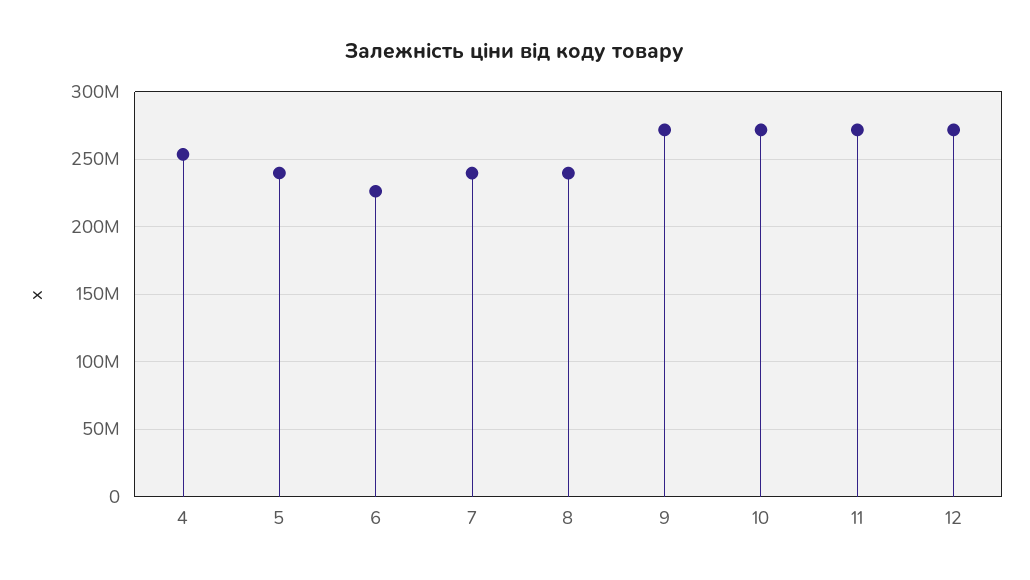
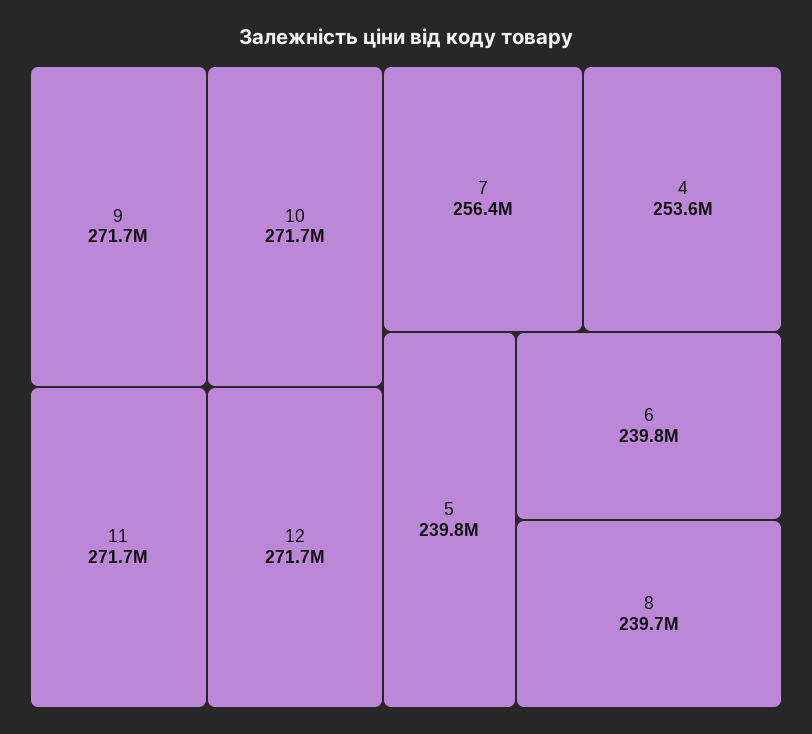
  {
    "4": 253600000,
    "5": 239800000,
-   "6": 225000000,
+   "6": 239800000,
-   "7": 240000000,
+   "7": 256400000,
    "8": 239700000,
    "9": 271700000,
    "10": 271700000,
    "11": 271700000,
    "12": 271700000
  }

